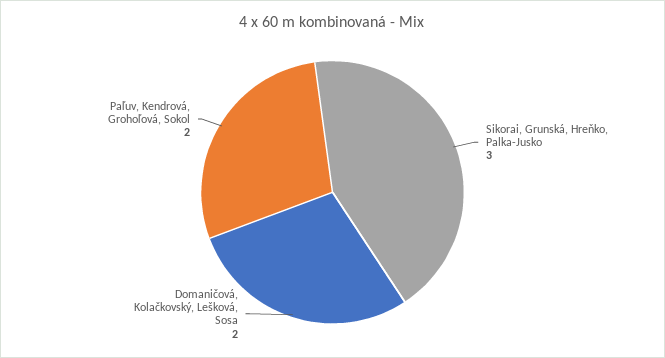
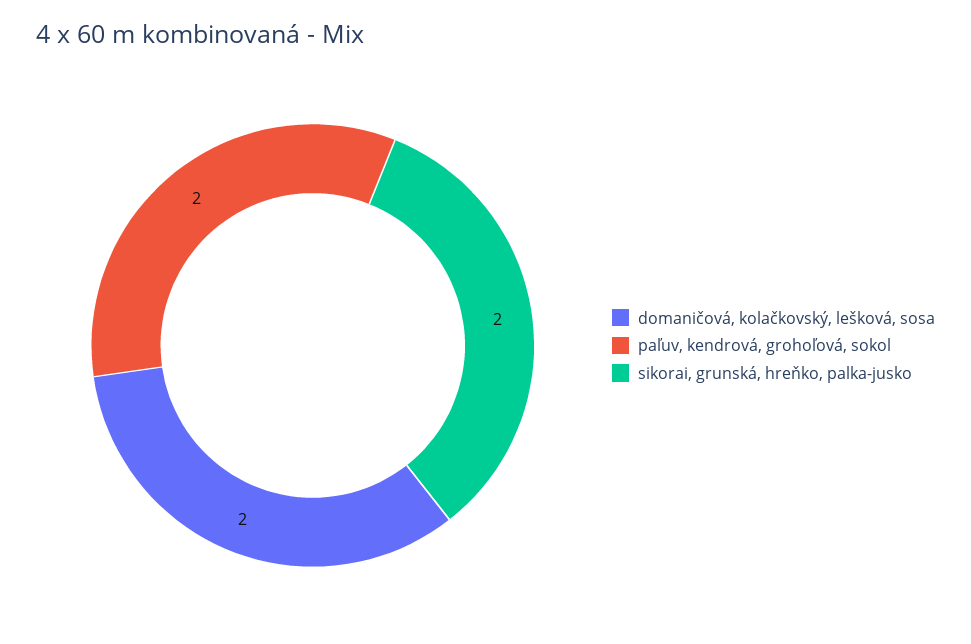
  {
-   "Sikorai, Grunská, Hreňko, Palka-Jusko": 3,
+   "Sikorai, Grunská, Hreňko, Palka-Jusko": 2,
    "Domaničová, Kolačkovský, Lešková, Sosa": 2,
    "Paľuv, Kendrová, Grohoľová, Sokol": 2
  }

